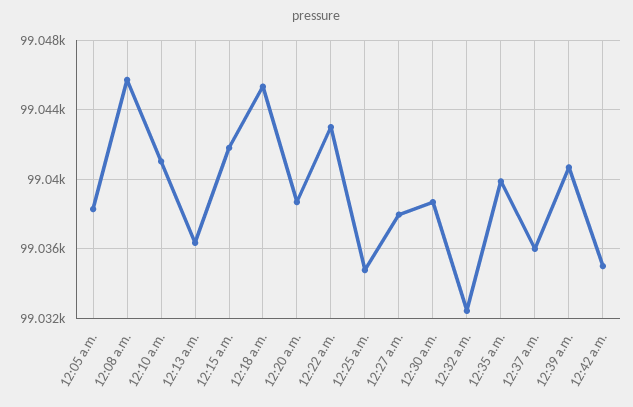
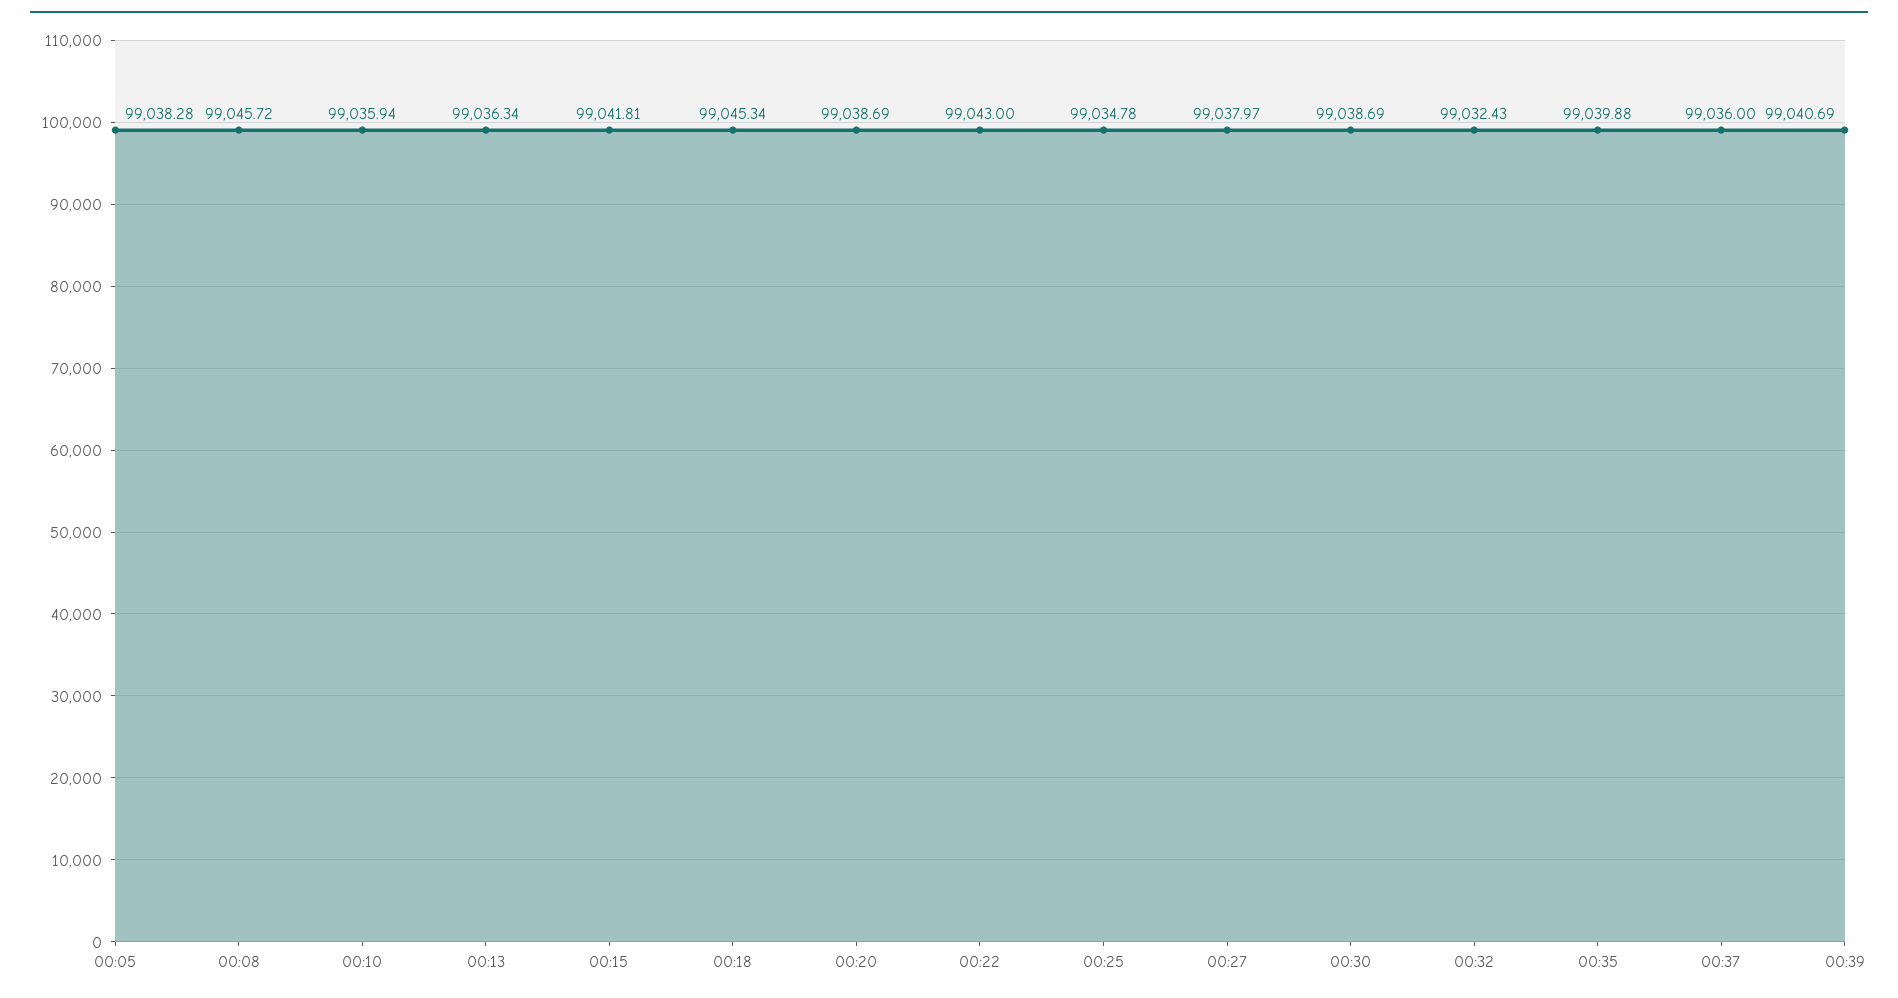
  {
    "12:05 a.m.": 99038.28,
    "12:08 a.m.": 99045.72,
-   "12:10 a.m.": 99041,
+   "12:10 a.m.": 99035.94,
    "12:13 a.m.": 99036.34,
    "12:15 a.m.": 99041.81,
    "12:18 a.m.": 99045.34,
    "12:20 a.m.": 99038.69,
    "12:22 a.m.": 99043,
    "12:25 a.m.": 99034.78,
    "12:27 a.m.": 99037.97,
    "12:30 a.m.": 99038.69,
    "12:32 a.m.": 99032.43,
    "12:35 a.m.": 99039.88,
    "12:37 a.m.": 99036,
-   "12:39 a.m.": 99040.69,
+   "12:39 a.m.": 99040.69
-   "12:42 a.m.": 99035
  }

